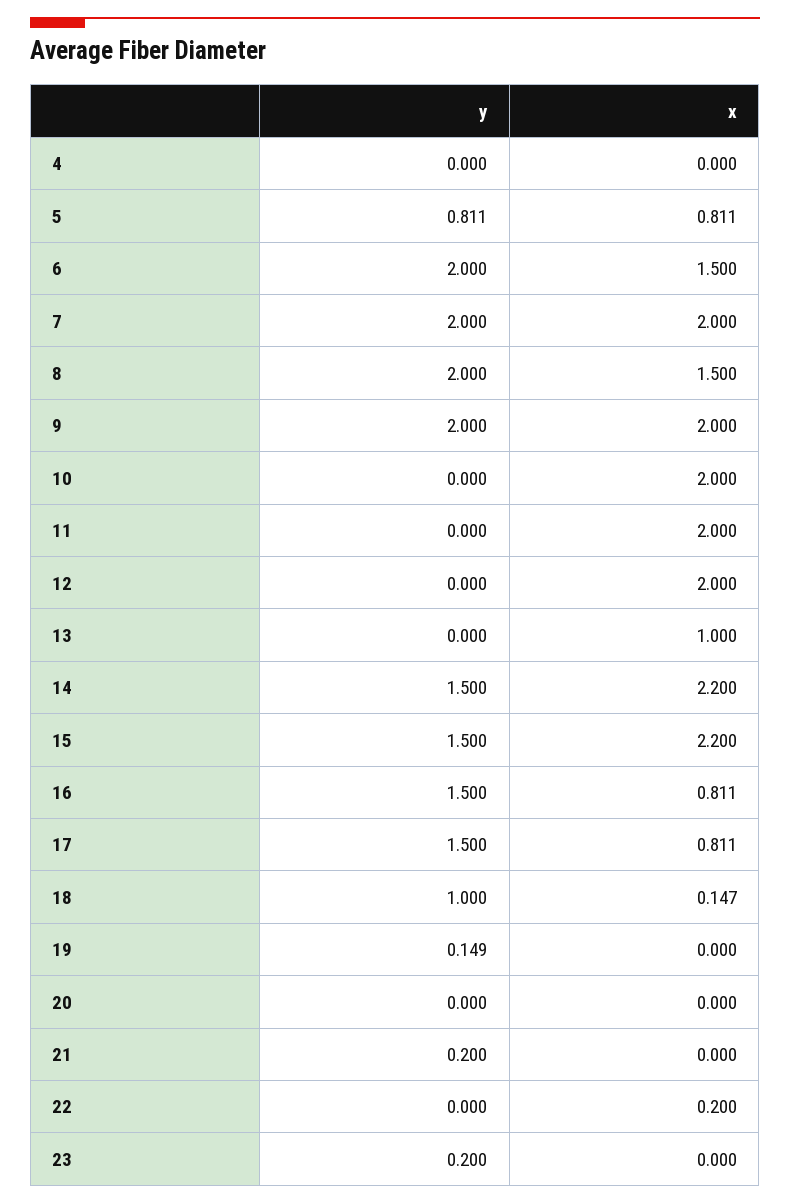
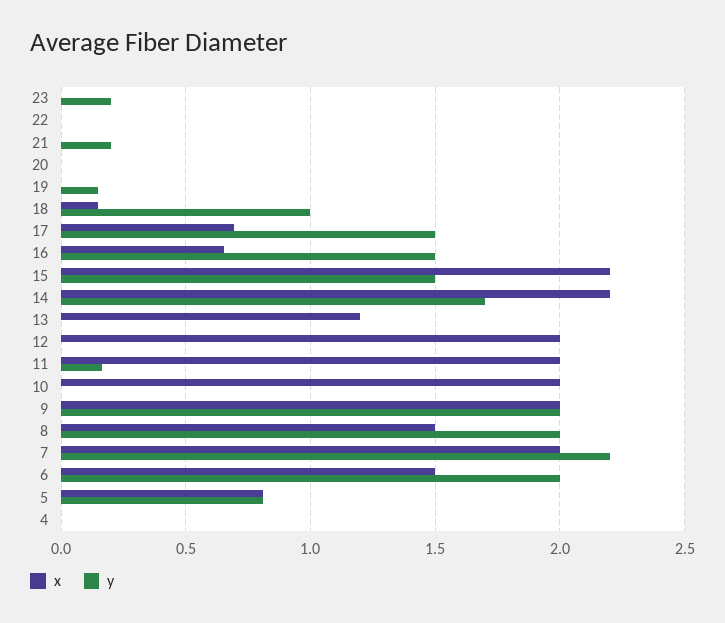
  {
    "y": {
      "4": 0,
      "5": 0.811,
      "6": 2,
-     "7": 2,
+     "7": 2.2,
      "8": 2,
      "9": 2,
      "10": 0,
-     "11": 0,
+     "11": 0.15,
      "12": 0,
      "13": 0,
-     "14": 1.5,
+     "14": 1.7,
      "15": 1.5,
      "16": 1.5,
      "17": 1.5,
      "18": 1,
      "19": 0.149,
      "20": 0,
      "21": 0.2,
      "22": 0,
      "23": 0.2
    },
    "x": {
      "4": 0,
      "5": 0.811,
      "6": 1.5,
      "7": 2,
      "8": 1.5,
      "9": 2,
      "10": 2,
      "11": 2,
      "12": 2,
-     "13": 1,
+     "13": 1.2,
      "14": 2.2,
      "15": 2.2,
-     "16": 0.811,
+     "16": 0.65,
-     "17": 0.811,
+     "17": 0.7,
      "18": 0.147,
      "19": 0,
      "20": 0,
      "21": 0,
-     "22": 0.2,
+     "22": 0,
      "23": 0
    }
  }

